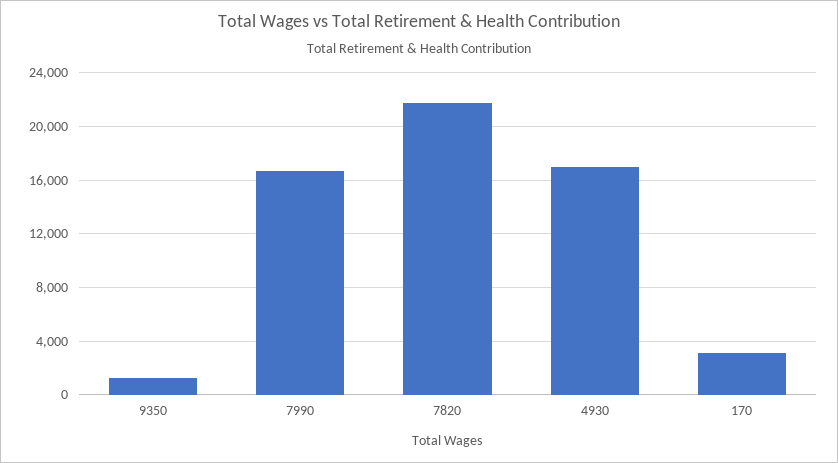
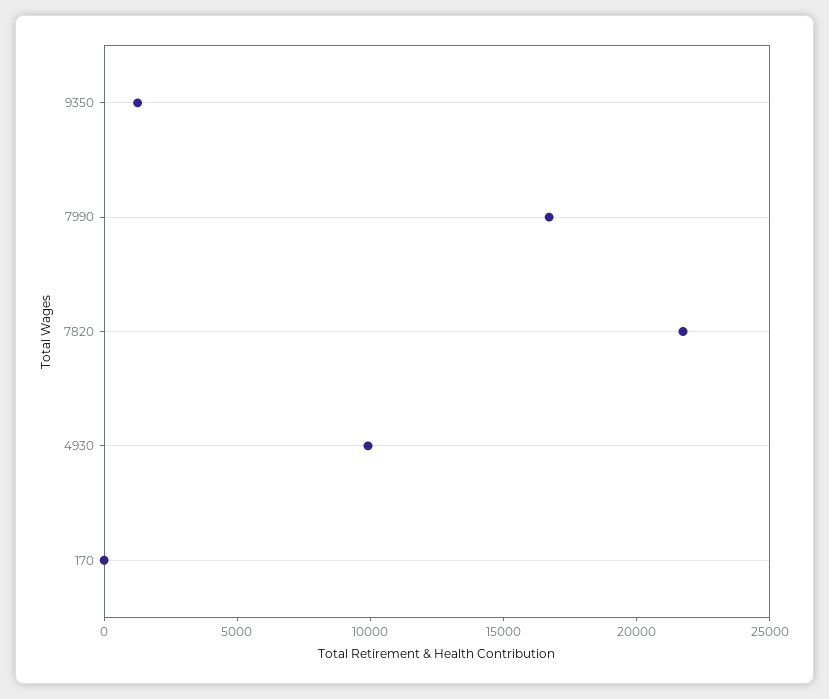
  {
    "9350": 1500,
    "7990": 16500,
    "7820": 21500,
-   "4930": 17000,
+   "4930": 10000,
-   "170": 3000
+   "170": 0
  }

